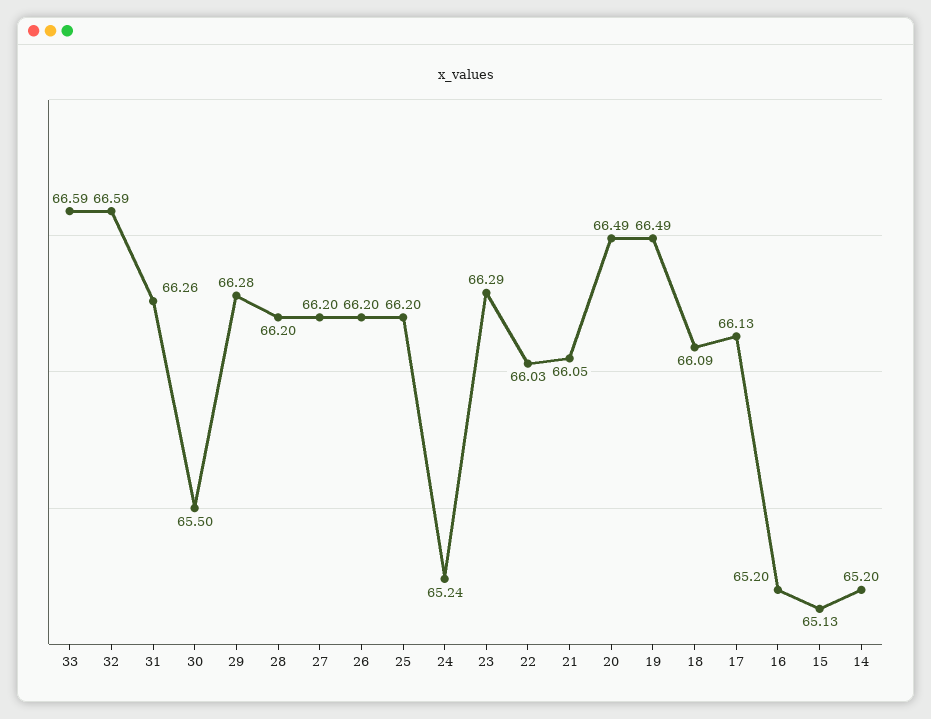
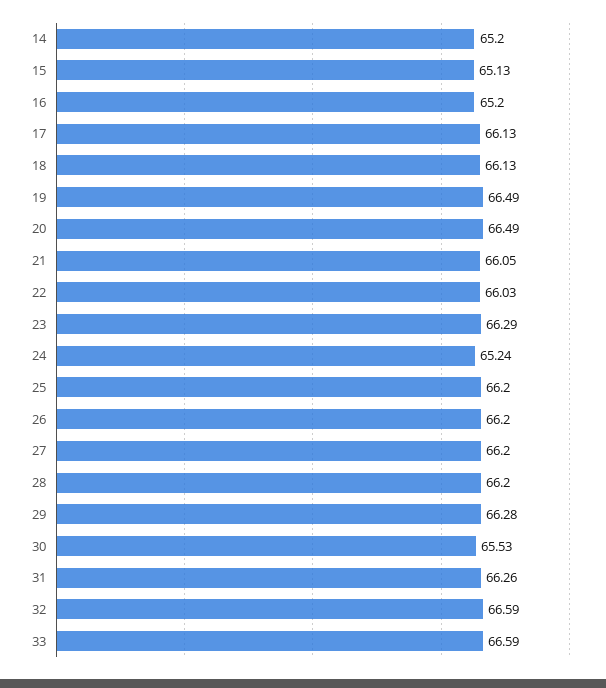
  {
    "33": 66.59,
    "32": 66.59,
    "31": 66.26,
-   "30": 65.5,
+   "30": 65.53,
    "29": 66.28,
    "28": 66.2,
    "27": 66.2,
    "26": 66.2,
    "25": 66.2,
    "24": 65.24,
    "23": 66.29,
    "22": 66.03,
    "21": 66.05,
    "20": 66.49,
    "19": 66.49,
-   "18": 66.09,
+   "18": 66.13,
    "17": 66.13,
    "16": 65.2,
    "15": 65.13,
    "14": 65.2
  }

